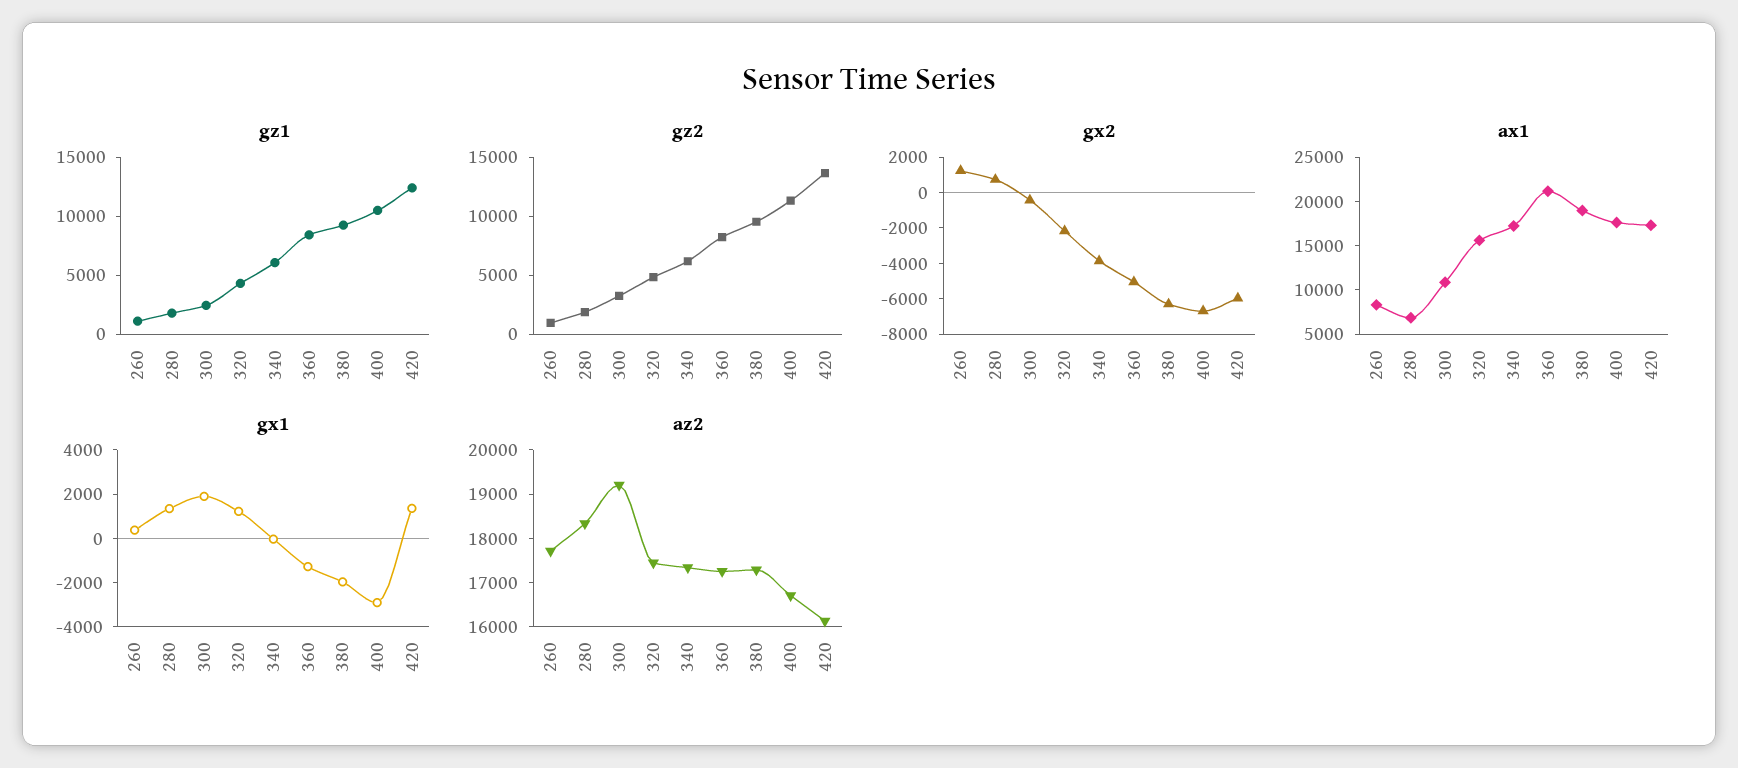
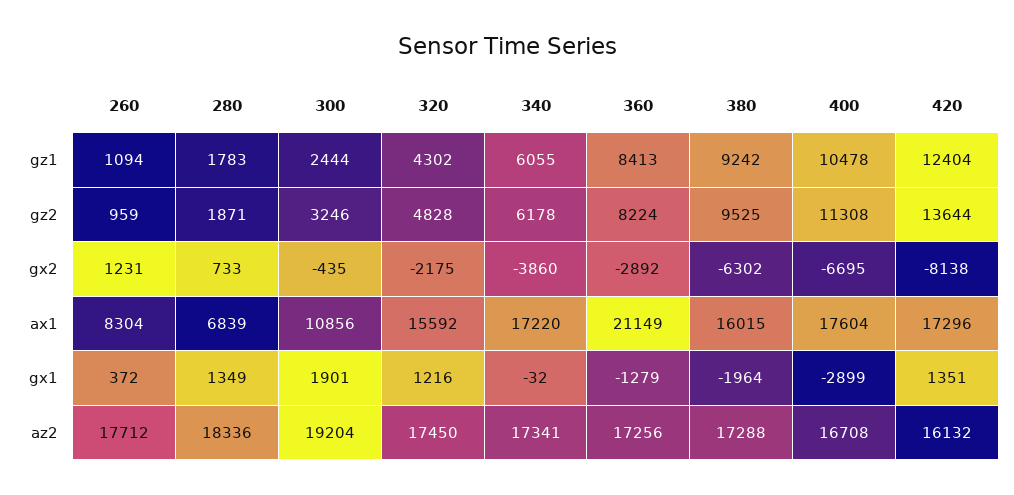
  {
    "gz1": {
      "260": 1094,
      "280": 1783,
      "300": 2444,
      "320": 4302,
      "340": 6055,
      "360": 8413,
      "380": 9242,
      "400": 10478,
      "420": 12404
    },
    "gz2": {
      "260": 959,
      "280": 1871,
      "300": 3246,
      "320": 4828,
      "340": 6178,
      "360": 8224,
      "380": 9525,
      "400": 11308,
      "420": 13644
    },
    "gx2": {
      "260": 1231,
      "280": 733,
      "300": -435,
      "320": -2175,
      "340": -3860,
-     "360": -5000,
+     "360": -2892,
      "380": -6302,
      "400": -6695,
-     "420": -6000
+     "420": -8138
    },
    "ax1": {
      "260": 8304,
      "280": 6839,
      "300": 10856,
      "320": 15592,
      "340": 17220,
      "360": 21149,
-     "380": 19000,
+     "380": 16015,
      "400": 17604,
      "420": 17296
    },
    "gx1": {
      "260": 372,
      "280": 1349,
      "300": 1901,
      "320": 1216,
      "340": -32,
      "360": -1279,
      "380": -1964,
      "400": -2899,
      "420": 1351
    },
    "az2": {
      "260": 17712,
      "280": 18336,
      "300": 19204,
      "320": 17450,
      "340": 17341,
      "360": 17256,
      "380": 17288,
      "400": 16708,
      "420": 16132
    }
  }

